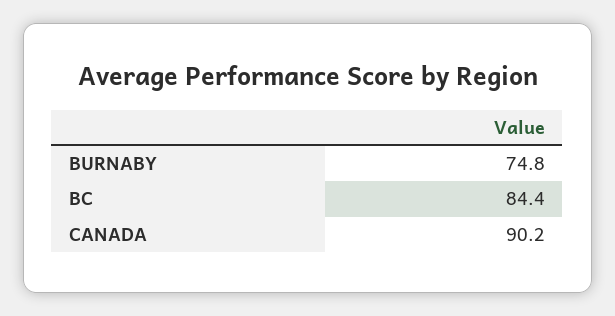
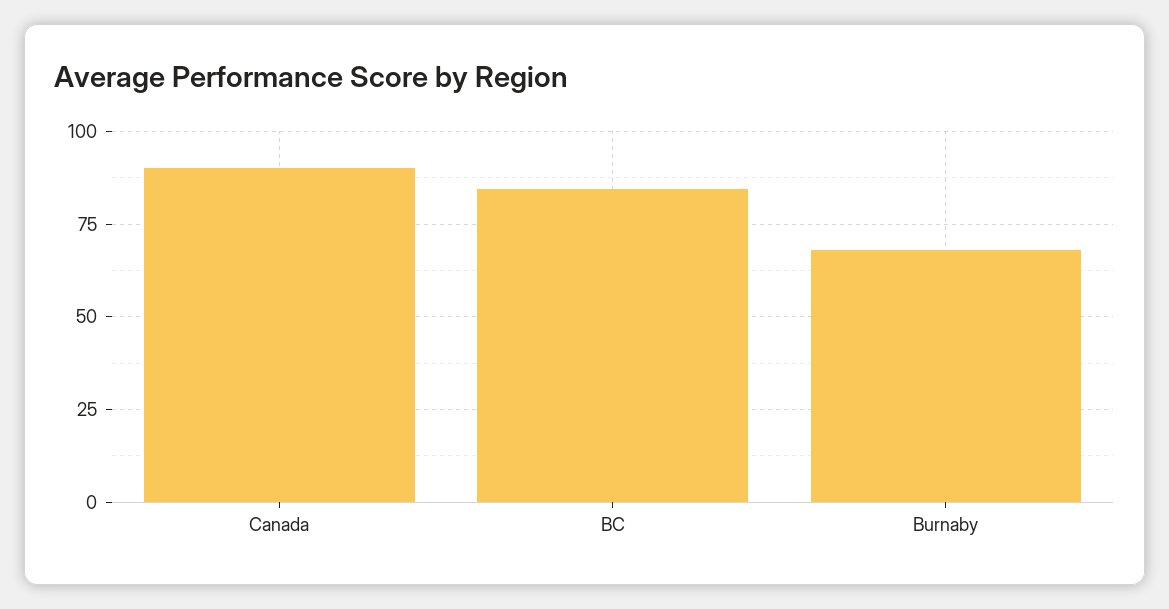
  {
-   "BURNABY": 74.8,
+   "BURNABY": 67.5,
    "BC": 84.4,
    "CANADA": 90.2
  }

